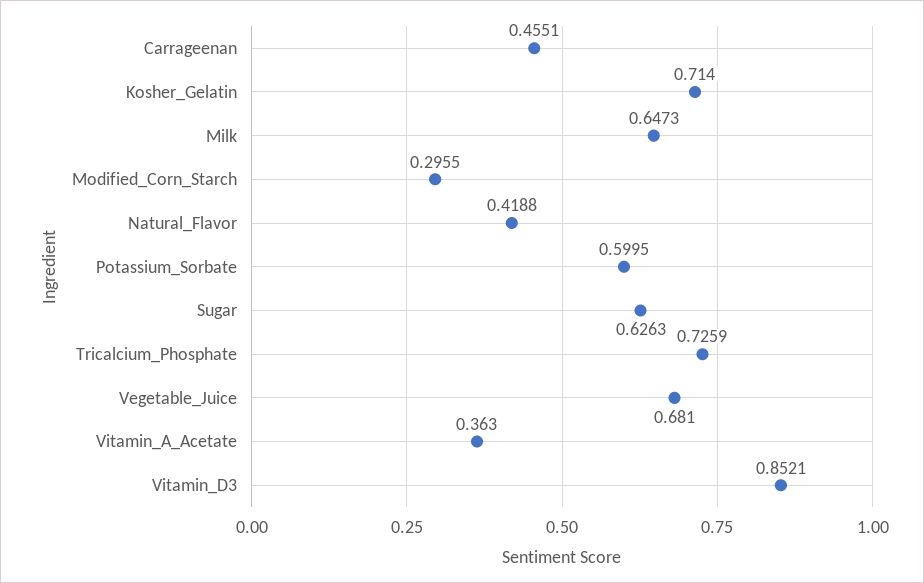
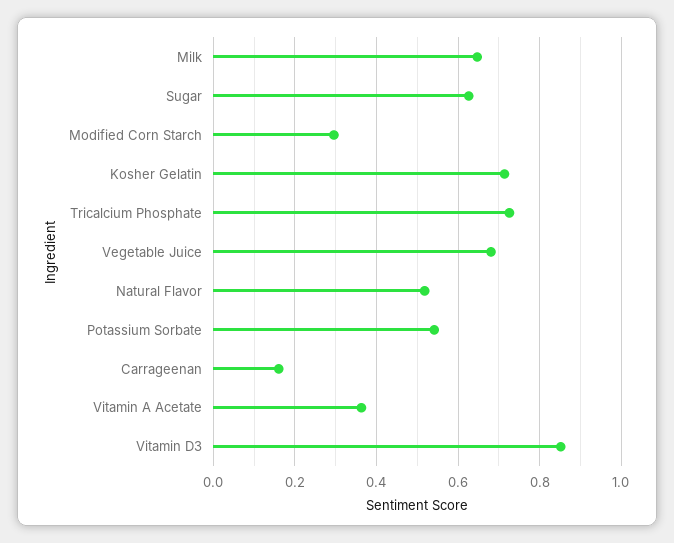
  {
-   "Carrageenan": 0.4551,
+   "Carrageenan": 0.16,
    "Kosher_Gelatin": 0.714,
    "Milk": 0.6473,
    "Modified_Corn_Starch": 0.2955,
-   "Natural_Flavor": 0.4188,
+   "Natural_Flavor": 0.52,
-   "Potassium_Sorbate": 0.5995,
+   "Potassium_Sorbate": 0.54,
    "Sugar": 0.6263,
    "Tricalcium_Phosphate": 0.7259,
    "Vegetable_Juice": 0.681,
    "Vitamin_A_Acetate": 0.363,
    "Vitamin_D3": 0.8521
  }

